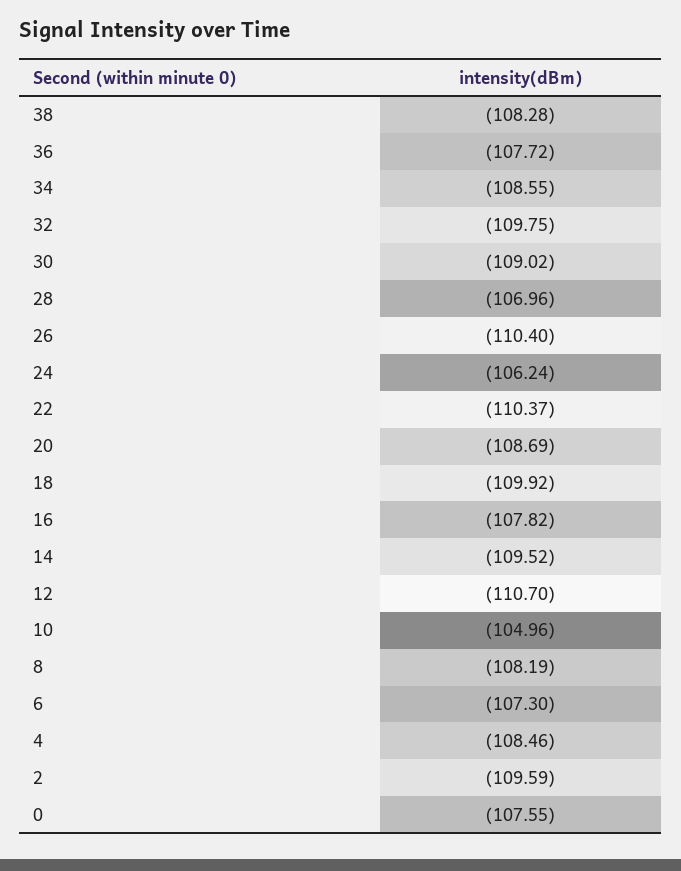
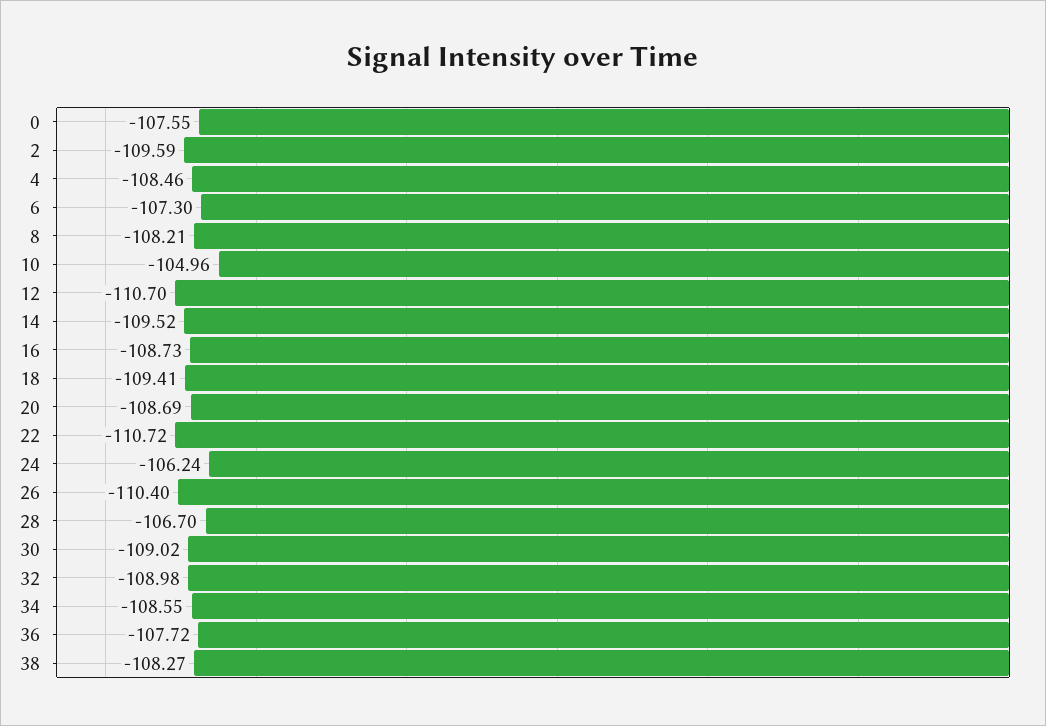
  {
-   "38": -108.28,
+   "38": -108.27,
    "36": -107.72,
    "34": -108.55,
-   "32": -109.75,
+   "32": -108.98,
    "30": -109.02,
-   "28": -106.96,
+   "28": -106.7,
    "26": -110.4,
    "24": -106.24,
-   "22": -110.37,
+   "22": -110.72,
    "20": -108.69,
-   "18": -109.92,
+   "18": -109.41,
-   "16": -107.82,
+   "16": -108.73,
    "14": -109.52,
    "12": -110.7,
    "10": -104.96,
-   "8": -108.19,
+   "8": -108.21,
    "6": -107.3,
    "4": -108.46,
    "2": -109.59,
    "0": -107.55
  }

